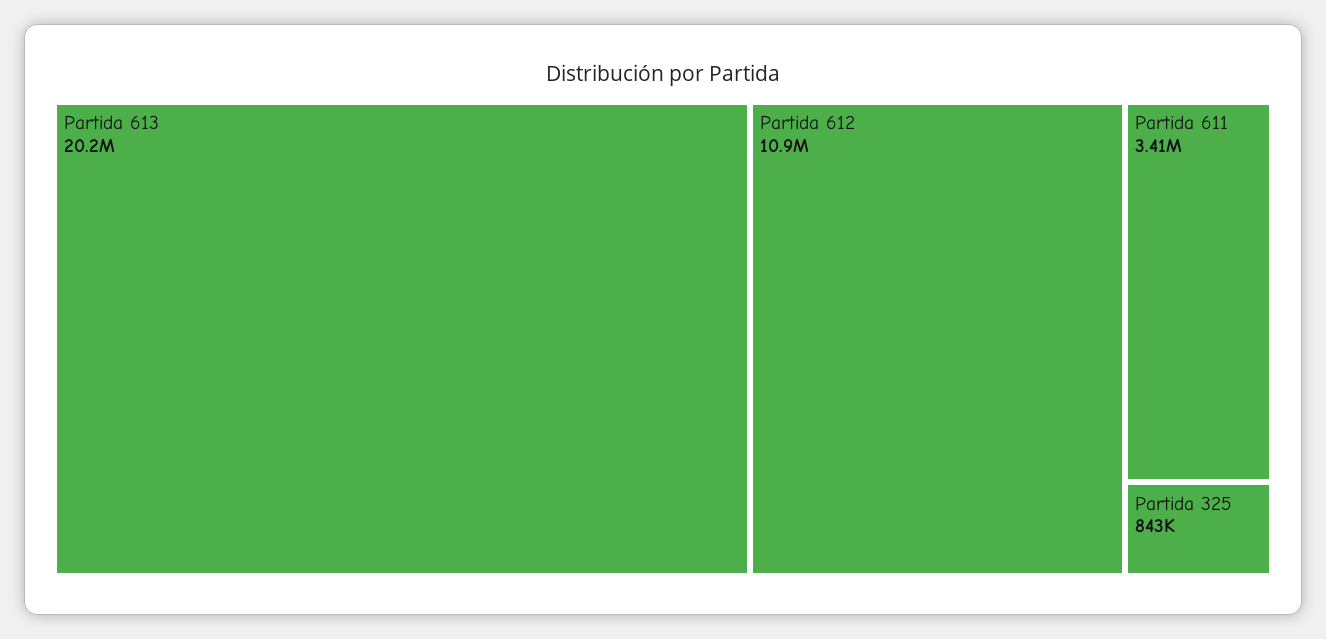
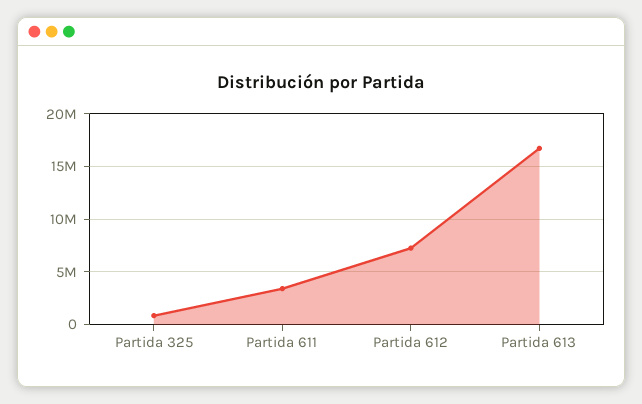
  {
-   "Partida 613": 20200000,
+   "Partida 613": 17000000,
-   "Partida 612": 10900000,
+   "Partida 612": 7000000,
    "Partida 611": 3410000,
    "Partida 325": 843000
  }

